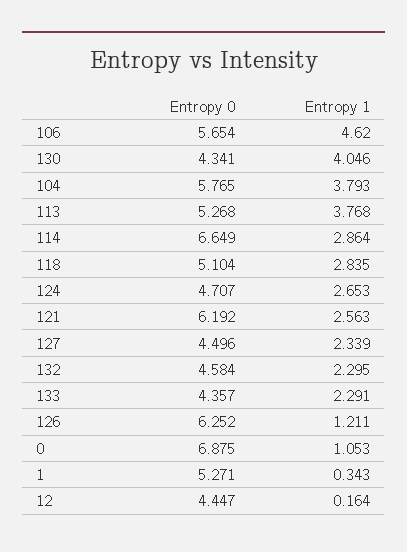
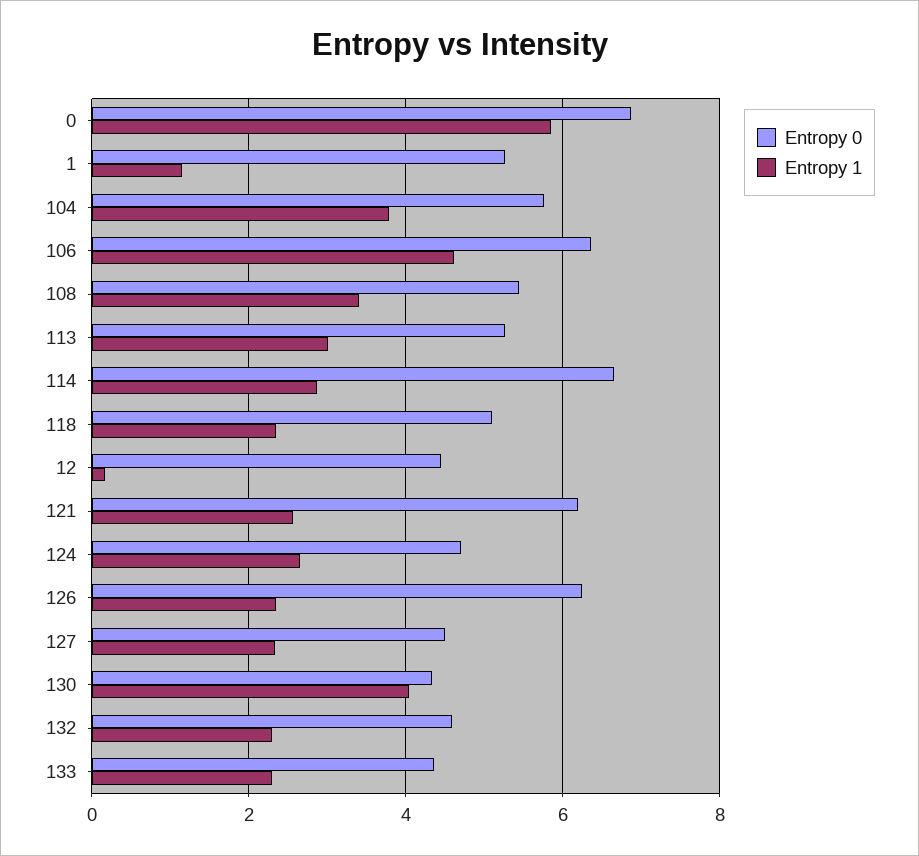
  {
    "Entropy 0": {
-     "106": 5.654,
+     "106": 6.4,
      "130": 4.341,
      "104": 5.765,
      "113": 5.268,
      "114": 6.649,
      "118": 5.104,
      "124": 4.707,
      "121": 6.192,
      "127": 4.496,
      "132": 4.584,
      "133": 4.357,
      "126": 6.252,
      "0": 6.875,
      "1": 5.271,
-     "12": 4.447
+     "12": 4.447,
+     "108": 5.4
    },
    "Entropy 1": {
      "106": 4.62,
      "130": 4.046,
      "104": 3.793,
-     "113": 3.768,
+     "113": 3,
      "114": 2.864,
-     "118": 2.835,
+     "118": 2.4,
      "124": 2.653,
      "121": 2.563,
      "127": 2.339,
      "132": 2.295,
      "133": 2.291,
-     "126": 1.211,
+     "126": 2.4,
-     "0": 1.053,
+     "0": 5.8,
-     "1": 0.343,
+     "1": 1.2,
-     "12": 0.164
+     "12": 0.164,
+     "108": 3.4
    }
  }

